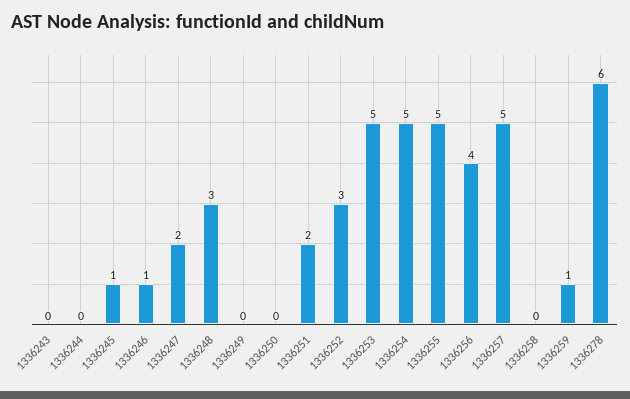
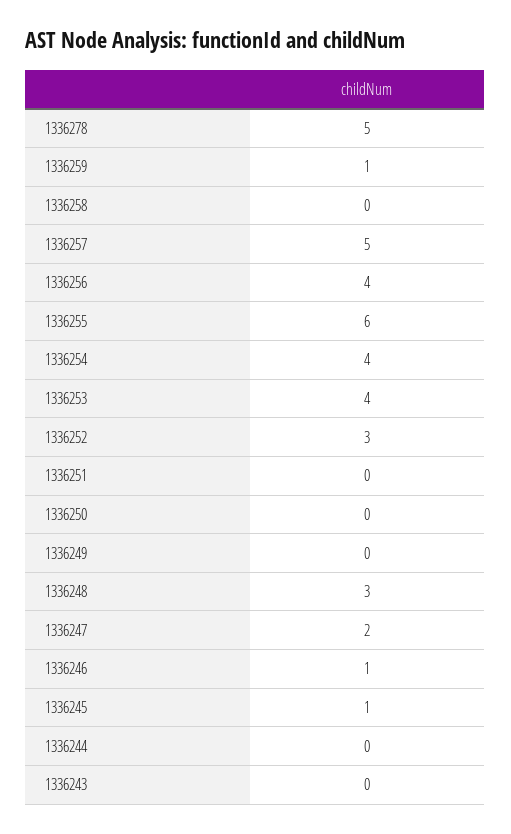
  {
    "1336243": 0,
    "1336244": 0,
    "1336245": 1,
    "1336246": 1,
    "1336247": 2,
    "1336248": 3,
    "1336249": 0,
    "1336250": 0,
-   "1336251": 2,
+   "1336251": 0,
    "1336252": 3,
-   "1336253": 5,
+   "1336253": 4,
-   "1336254": 5,
+   "1336254": 4,
-   "1336255": 5,
+   "1336255": 6,
    "1336256": 4,
    "1336257": 5,
    "1336258": 0,
    "1336259": 1,
-   "1336278": 6
+   "1336278": 5
  }

